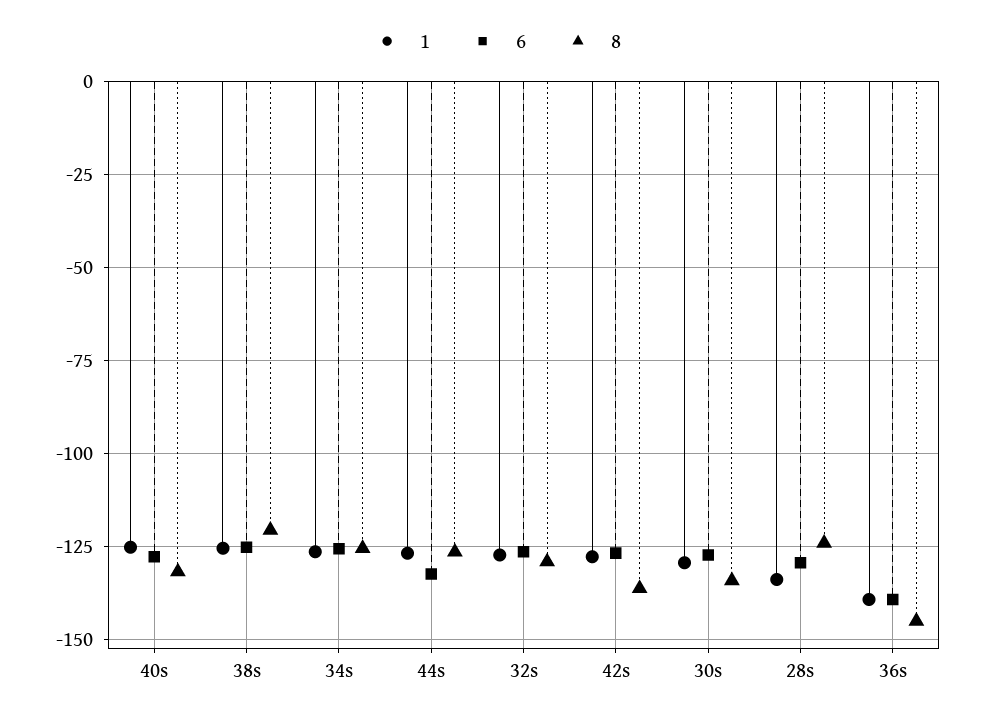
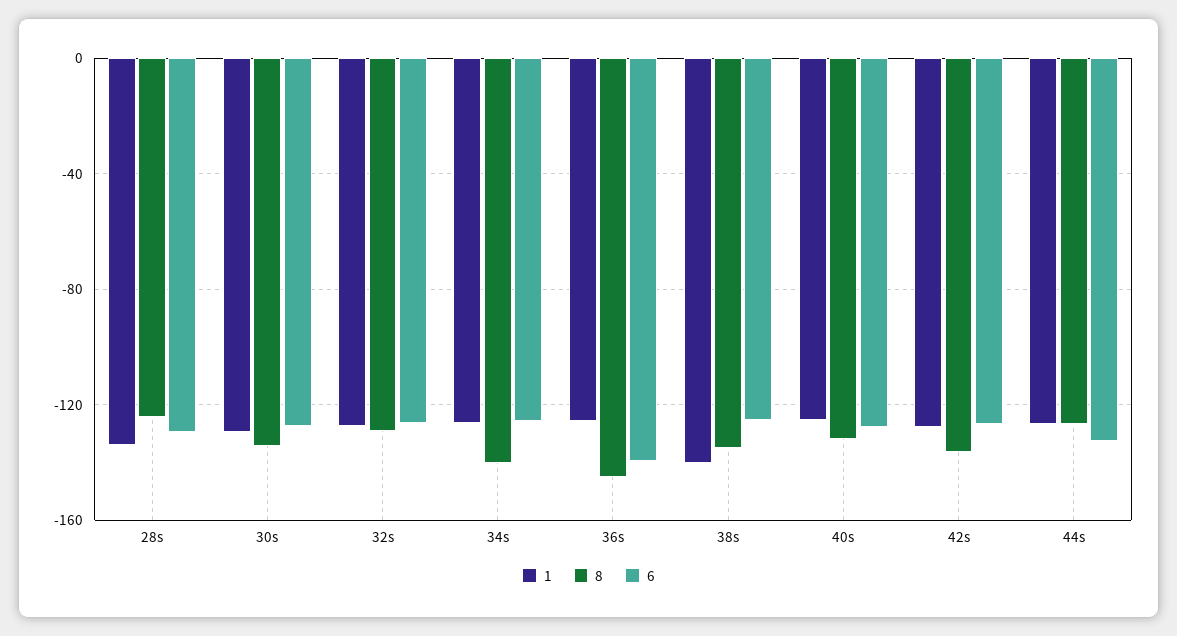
  {
    "1": {
      "40s": -125,
-     "38s": -125,
+     "38s": -140,
      "34s": -127.5,
      "44s": -127.5,
      "32s": -127.5,
      "42s": -127.5,
      "30s": -130,
      "28s": -135,
-     "36s": -140
+     "36s": -125
    },
    "6": {
      "40s": -127.5,
      "38s": -125,
      "34s": -125,
      "44s": -132.5,
      "32s": -127.5,
      "42s": -127.5,
      "30s": -127.5,
      "28s": -130,
      "36s": -140
    },
    "8": {
      "40s": -132.5,
-     "38s": -120,
+     "38s": -135,
-     "34s": -125,
+     "34s": -140,
      "44s": -127.5,
      "32s": -130,
      "42s": -137.5,
      "30s": -135,
      "28s": -125,
      "36s": -145
    }
  }

